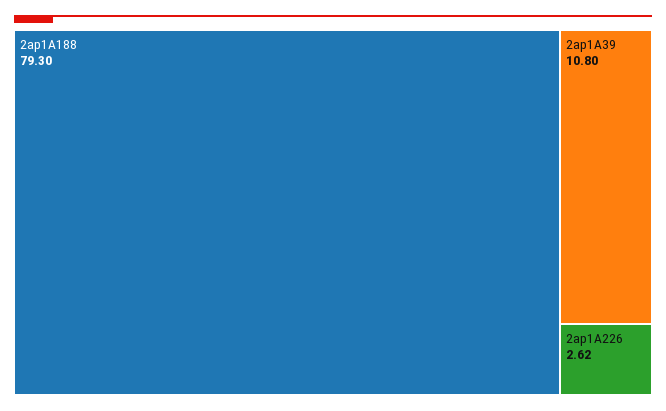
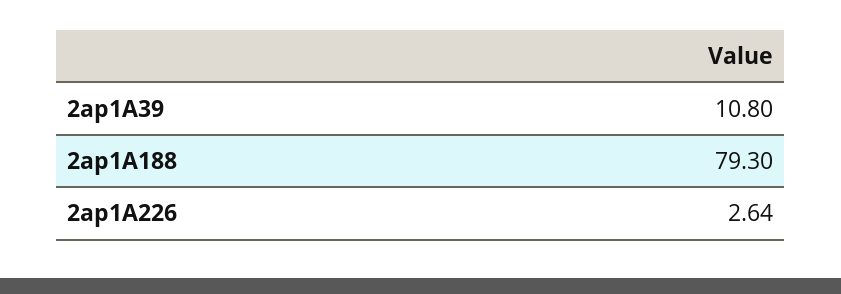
  {
    "2ap1A188": 79.3,
    "2ap1A39": 10.8,
-   "2ap1A226": 2.62
+   "2ap1A226": 2.64
  }

